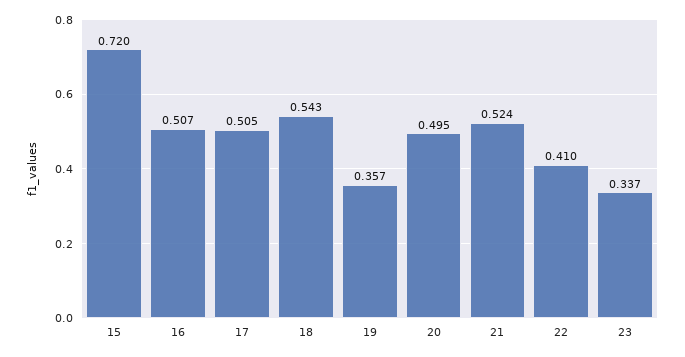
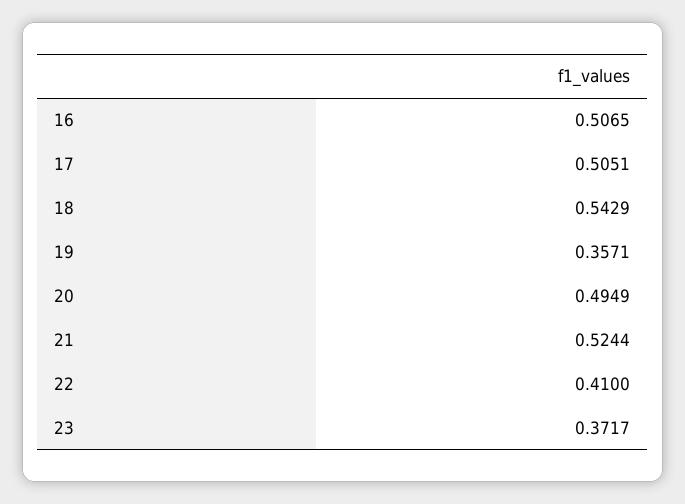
  {
-   "15": 0.72,
    "16": 0.5065,
    "17": 0.5051,
    "18": 0.5429,
    "19": 0.3571,
    "20": 0.4949,
    "21": 0.5244,
    "22": 0.41,
-   "23": 0.337
+   "23": 0.3717
  }

